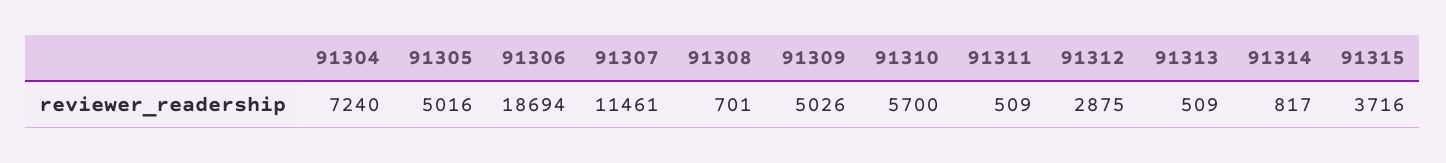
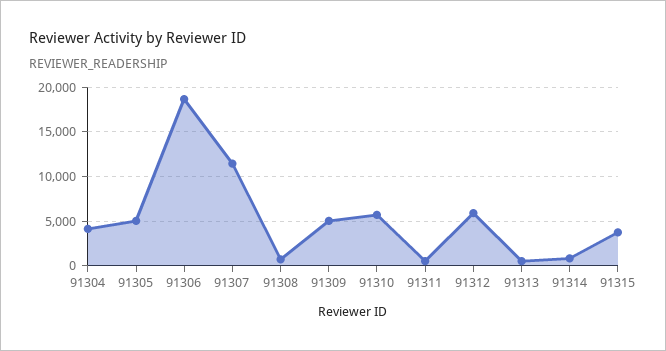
  {
-   "91304": 7240,
+   "91304": 4000,
    "91305": 5016,
    "91306": 18694,
    "91307": 11461,
    "91308": 701,
    "91309": 5026,
    "91310": 5700,
    "91311": 509,
-   "91312": 2875,
+   "91312": 6000,
    "91313": 509,
    "91314": 817,
    "91315": 3716
  }

